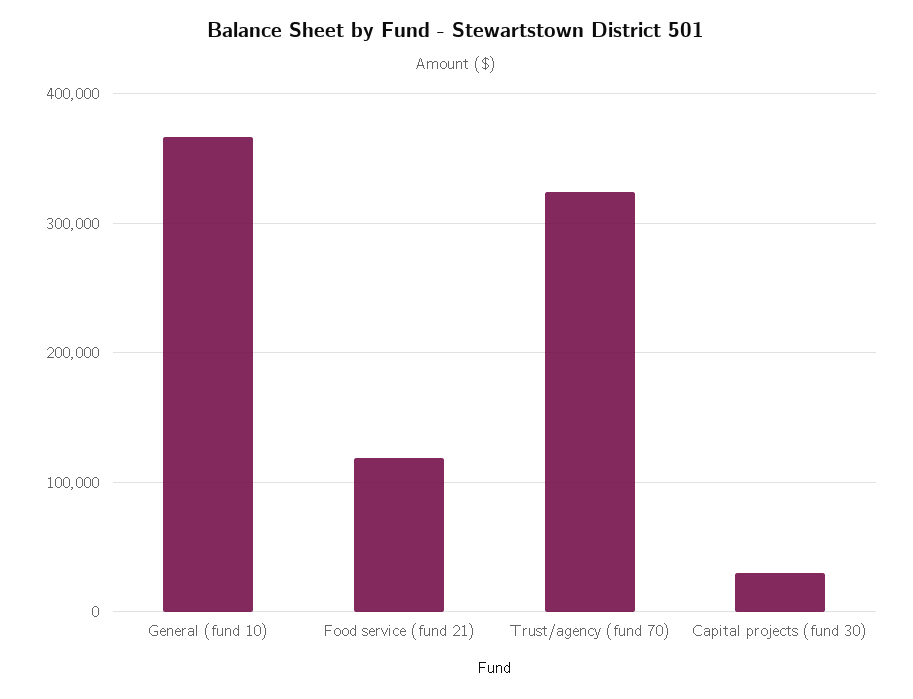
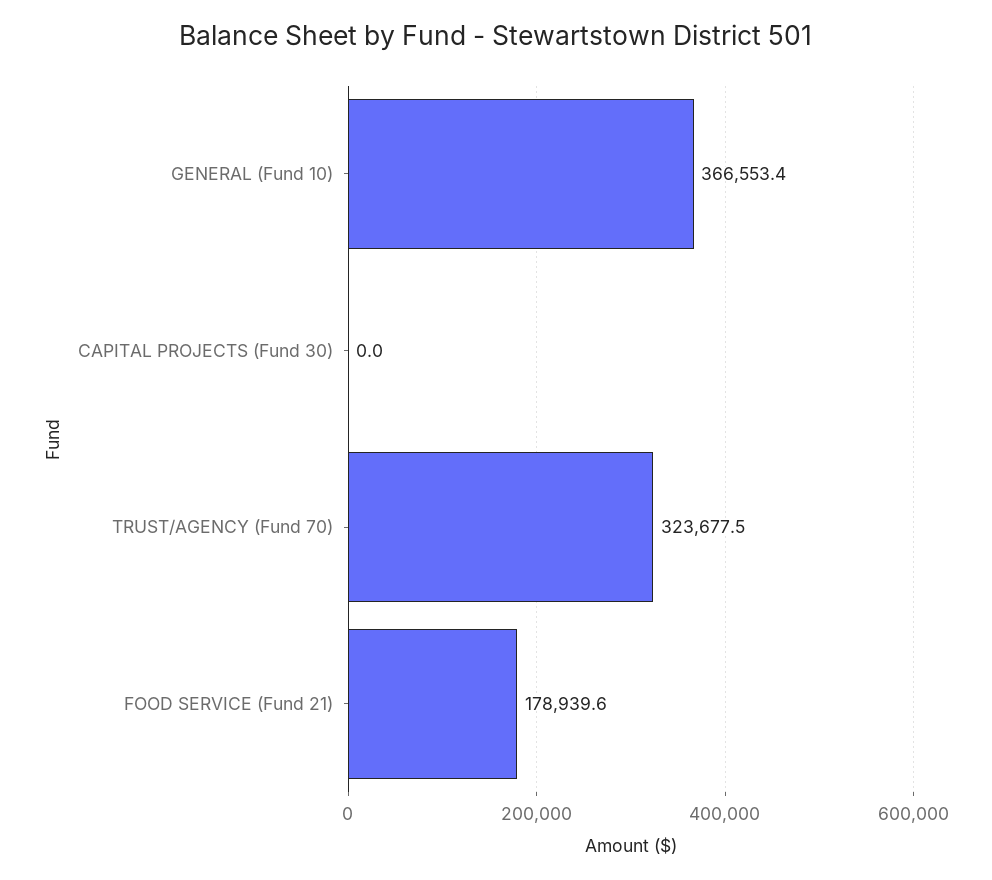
  {
    "General (fund 10)": 366553.4,
-   "Food service (fund 21)": 120000,
+   "Food service (fund 21)": 178939.6,
    "Trust/agency (fund 70)": 323677.5,
-   "Capital projects (fund 30)": 30000
+   "Capital projects (fund 30)": 0
  }

